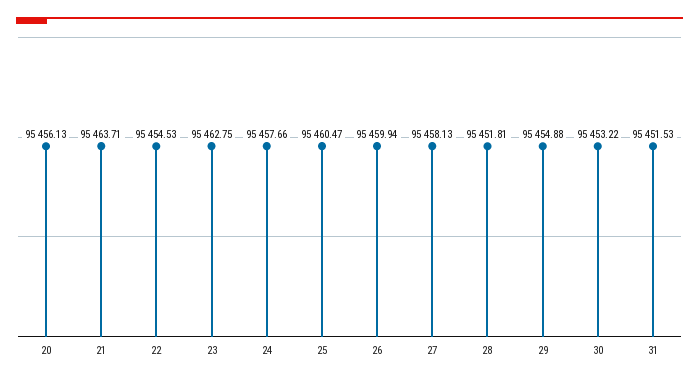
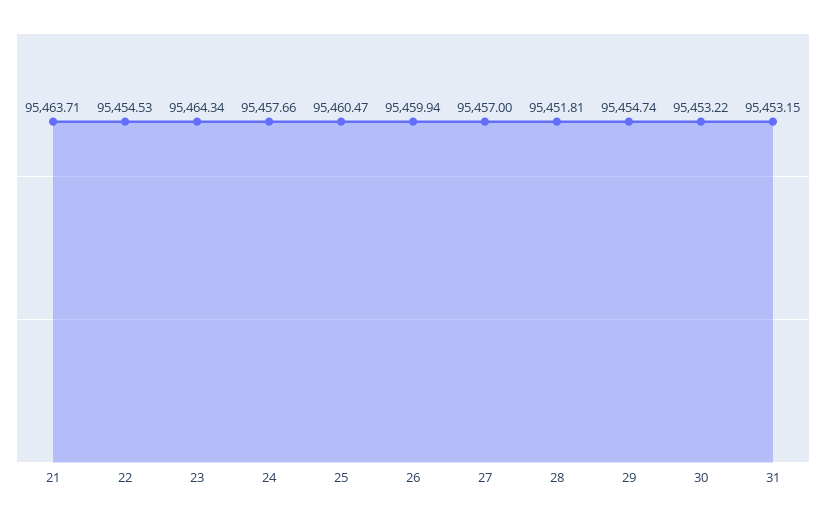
  {
-   "20": 95456.13,
    "21": 95463.71,
    "22": 95454.53,
-   "23": 95462.75,
+   "23": 95464.34,
    "24": 95457.66,
    "25": 95460.47,
    "26": 95459.94,
-   "27": 95458.13,
+   "27": 95457,
    "28": 95451.81,
-   "29": 95454.88,
+   "29": 95454.74,
    "30": 95453.22,
-   "31": 95451.53
+   "31": 95453.15
  }

